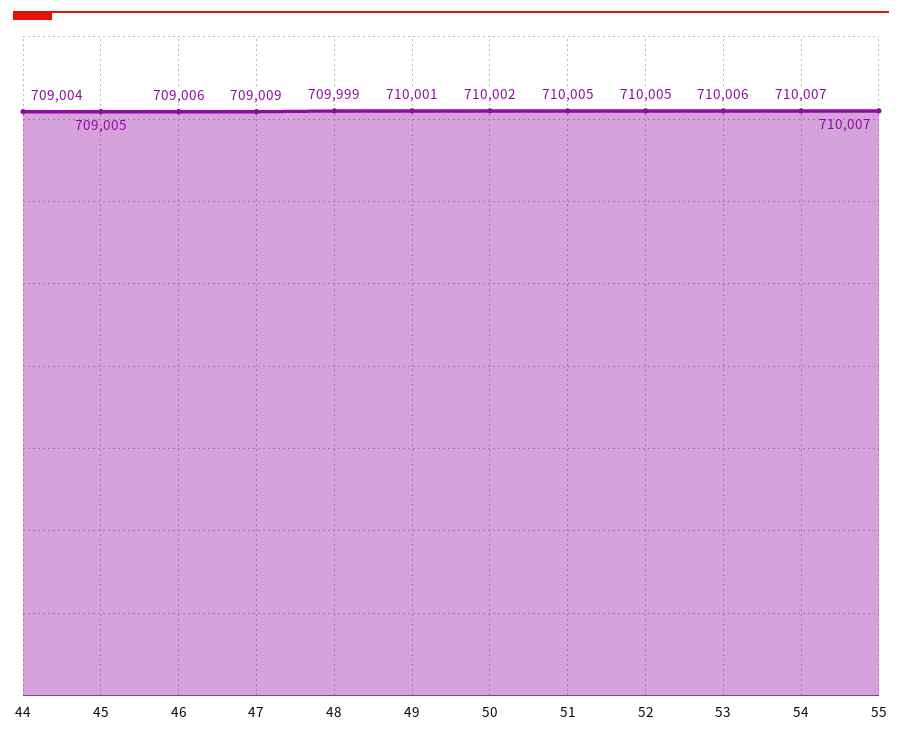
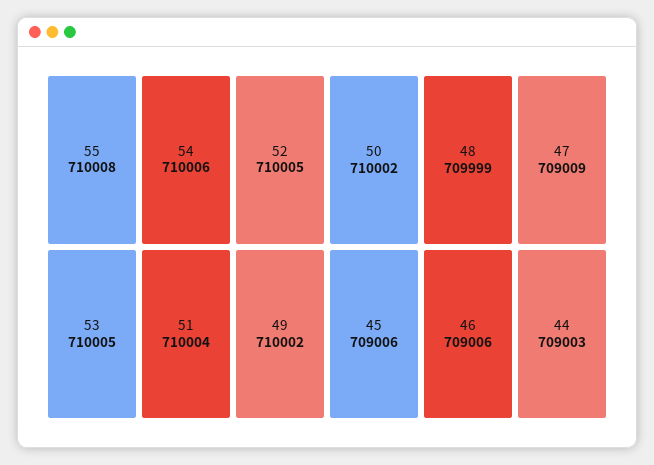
  {
-   "44": 709004,
+   "44": 709003,
-   "45": 709005,
+   "45": 709006,
    "46": 709006,
    "47": 709009,
    "48": 709999,
-   "49": 710001,
+   "49": 710002,
    "50": 710002,
-   "51": 710005,
+   "51": 710004,
    "52": 710005,
-   "53": 710006,
+   "53": 710005,
-   "54": 710007,
+   "54": 710006,
-   "55": 710007
+   "55": 710008
  }

